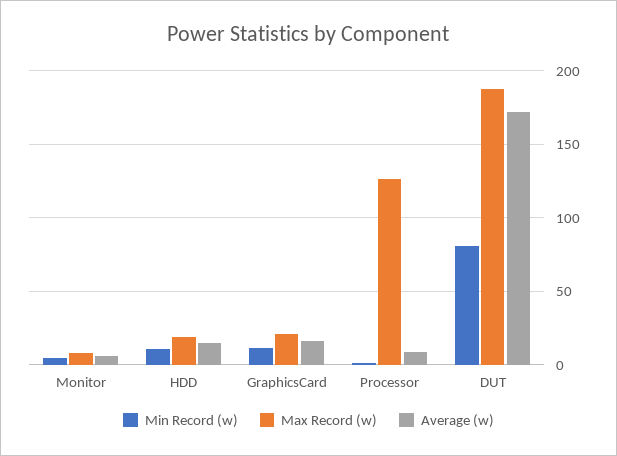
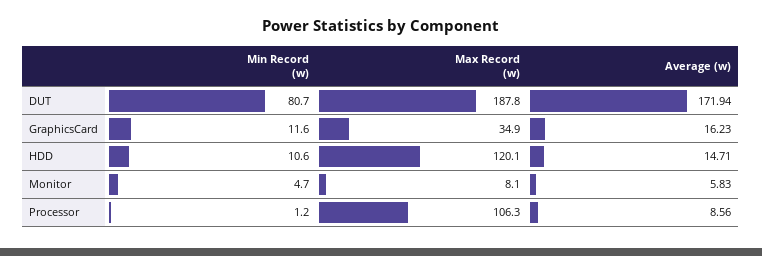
  {
    "Min Record (w)": {
      "Monitor": 4.7,
      "HDD": 10.6,
      "GraphicsCard": 11.6,
      "Processor": 1.2,
      "DUT": 80.7
    },
    "Max Record (w)": {
      "Monitor": 8.1,
-     "HDD": 20,
+     "HDD": 120.1,
-     "GraphicsCard": 20,
+     "GraphicsCard": 34.9,
-     "Processor": 125,
+     "Processor": 106.3,
      "DUT": 187.8
    },
    "Average (w)": {
      "Monitor": 5.83,
      "HDD": 14.71,
      "GraphicsCard": 16.23,
      "Processor": 8.56,
      "DUT": 171.94
    }
  }

